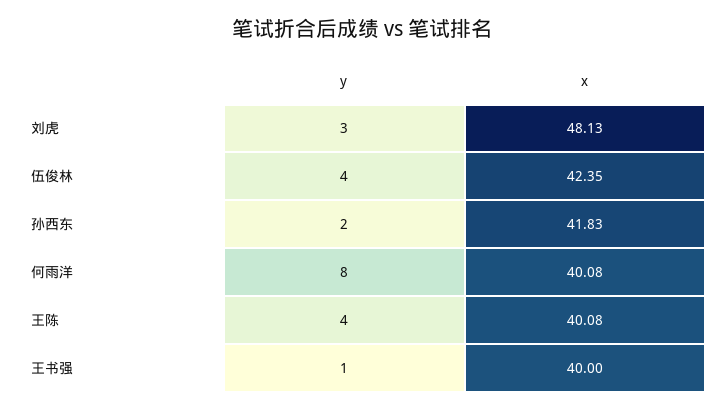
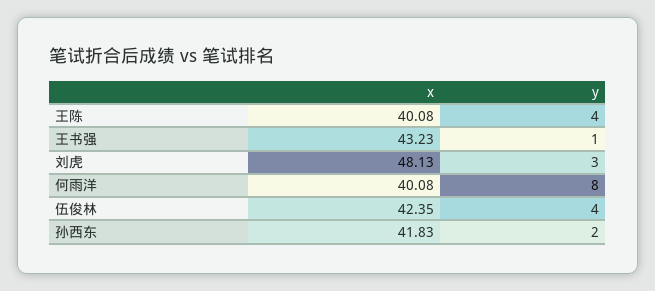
  {
    "y": {
      "刘虎": 3,
      "伍俊林": 4,
      "孙西东": 2,
      "何雨洋": 8,
      "王陈": 4,
      "王书强": 1
    },
    "x": {
      "刘虎": 48.13,
      "伍俊林": 42.35,
      "孙西东": 41.83,
      "何雨洋": 40.08,
      "王陈": 40.08,
-     "王书强": 40
+     "王书强": 43.23
    }
  }

